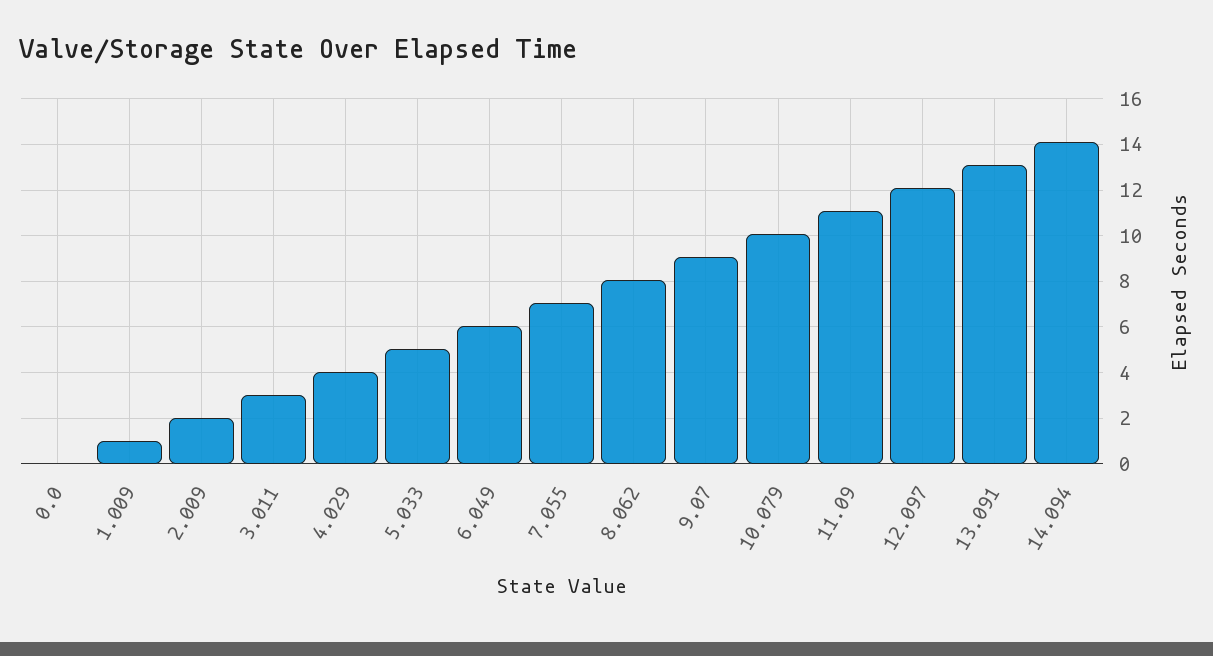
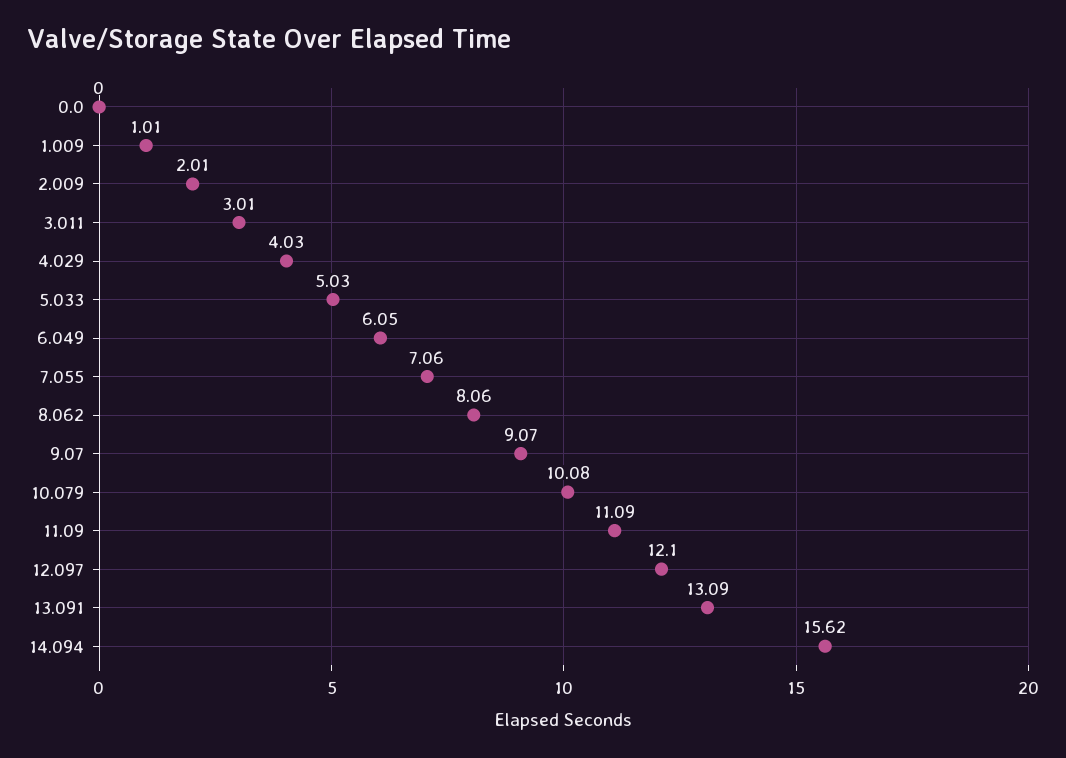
  {
    "0.0": 0,
    "1.009": 1.01,
    "2.009": 2.01,
    "3.011": 3.01,
    "4.029": 4.03,
    "5.033": 5.03,
    "6.049": 6.05,
    "7.055": 7.06,
    "8.062": 8.06,
    "9.07": 9.07,
    "10.079": 10.08,
    "11.09": 11.09,
    "12.097": 12.1,
    "13.091": 13.09,
-   "14.094": 14
+   "14.094": 15.62
  }

